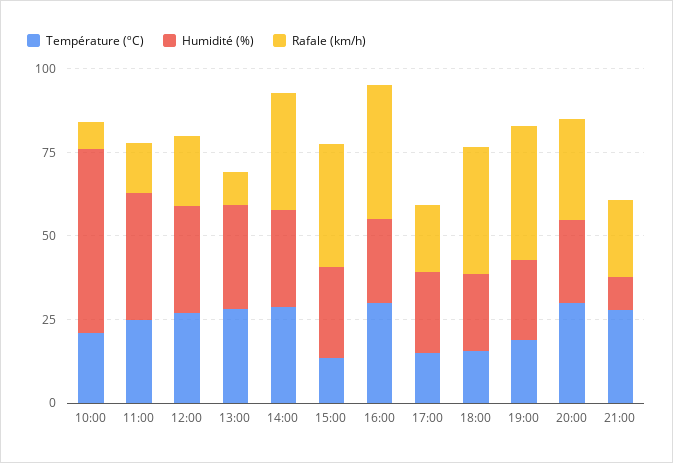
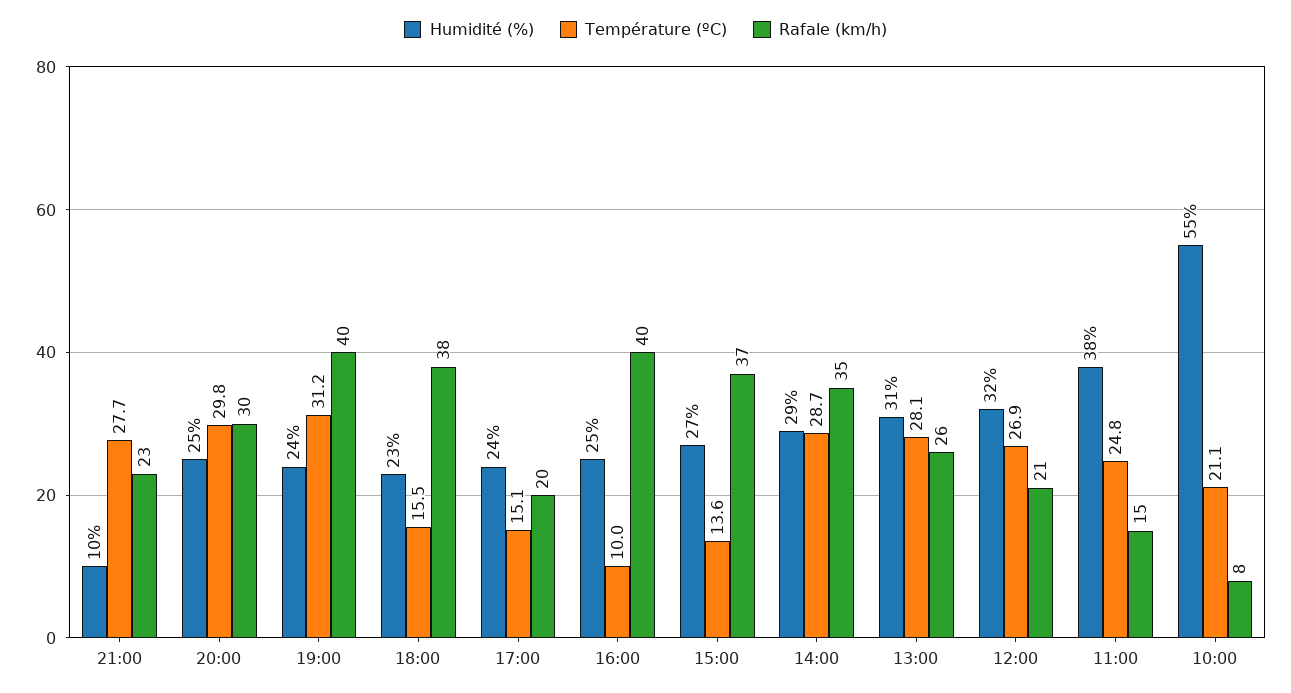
  {
    "Température (ºC)": {
      "10:00": 21.1,
      "11:00": 24.8,
      "12:00": 26.9,
      "13:00": 28.1,
      "14:00": 28.7,
      "15:00": 13.6,
-     "16:00": 30,
+     "16:00": 10,
      "17:00": 15.1,
      "18:00": 15.5,
-     "19:00": 20,
+     "19:00": 31.2,
      "20:00": 29.8,
      "21:00": 27.7
    },
    "Humidité (%)": {
      "10:00": 55,
      "11:00": 38,
      "12:00": 32,
      "13:00": 31,
      "14:00": 29,
      "15:00": 27,
      "16:00": 25,
      "17:00": 24,
      "18:00": 23,
      "19:00": 24,
      "20:00": 25,
      "21:00": 10
    },
    "Rafale (km/h)": {
      "10:00": 8,
      "11:00": 15,
      "12:00": 21,
-     "13:00": 10,
+     "13:00": 26,
      "14:00": 35,
      "15:00": 37,
      "16:00": 40,
      "17:00": 20,
      "18:00": 38,
      "19:00": 40,
      "20:00": 30,
      "21:00": 23
    }
  }

